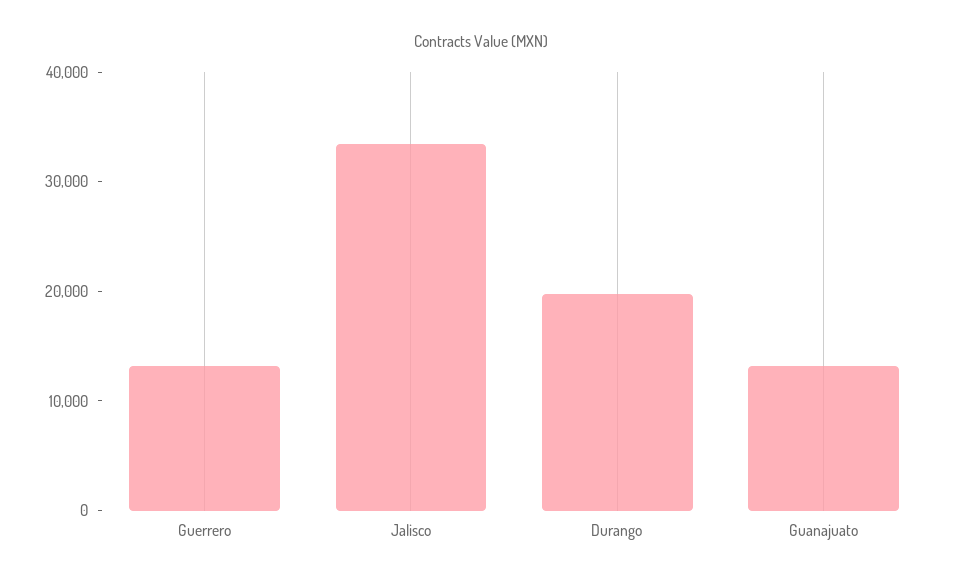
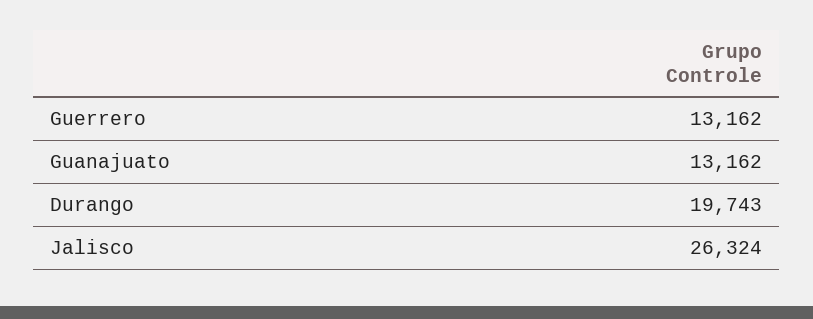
  {
    "Guerrero": 13162,
-   "Jalisco": 34000,
+   "Jalisco": 26324,
    "Durango": 19743,
    "Guanajuato": 13162
  }

